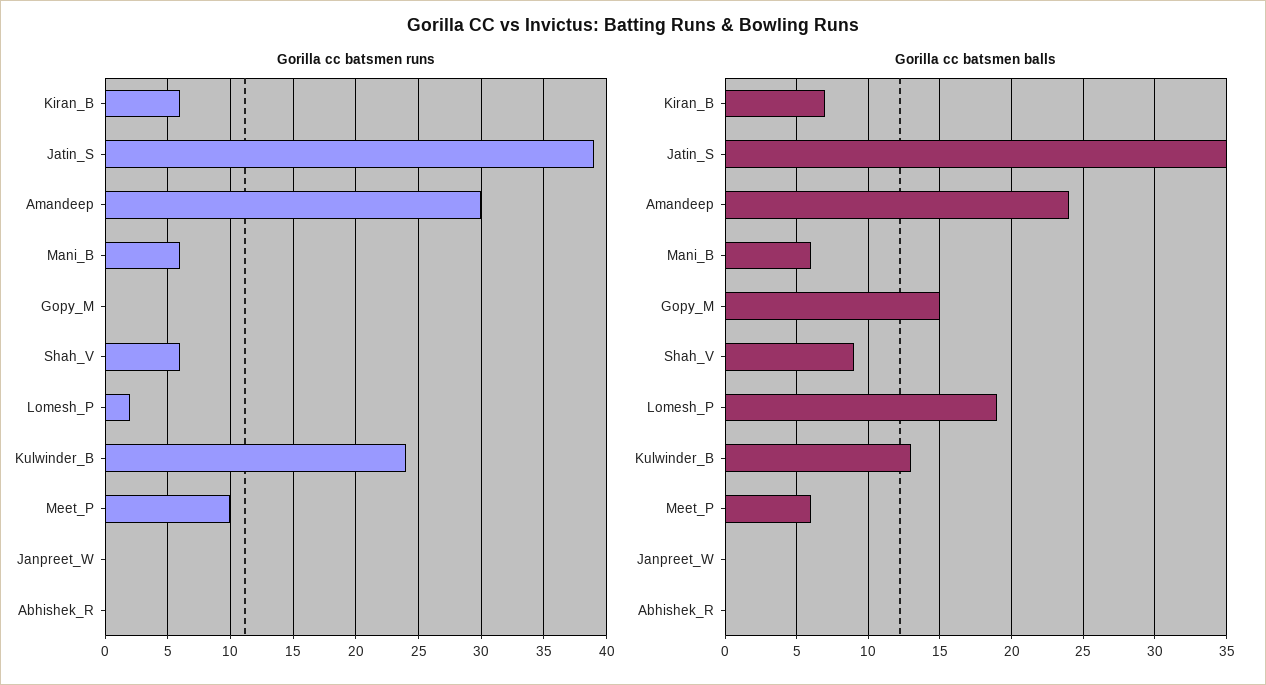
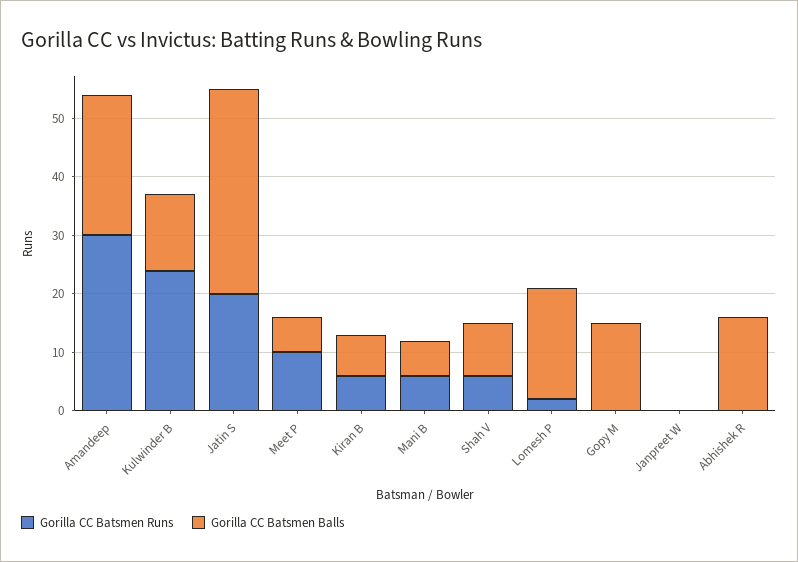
  {
    "Gorilla cc batsmen runs": {
      "Kiran_B": 6,
-     "Jatin_S": 39,
+     "Jatin_S": 20,
      "Amandeep": 30,
      "Mani_B": 6,
      "Gopy_M": 0,
      "Shah_V": 6,
      "Lomesh_P": 2,
      "Kulwinder_B": 24,
      "Meet_P": 10,
      "Janpreet_W": 0,
      "Abhishek_R": 0
    },
    "Gorilla cc batsmen balls": {
      "Kiran_B": 7,
      "Jatin_S": 35,
      "Amandeep": 24,
      "Mani_B": 6,
      "Gopy_M": 15,
      "Shah_V": 9,
      "Lomesh_P": 19,
      "Kulwinder_B": 13,
      "Meet_P": 6,
      "Janpreet_W": 0,
-     "Abhishek_R": 0
+     "Abhishek_R": 15
    }
  }

